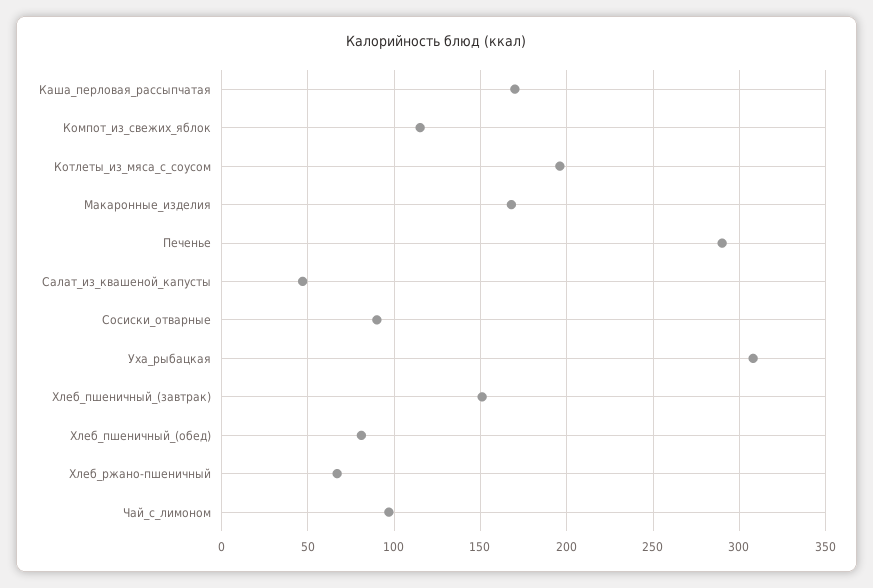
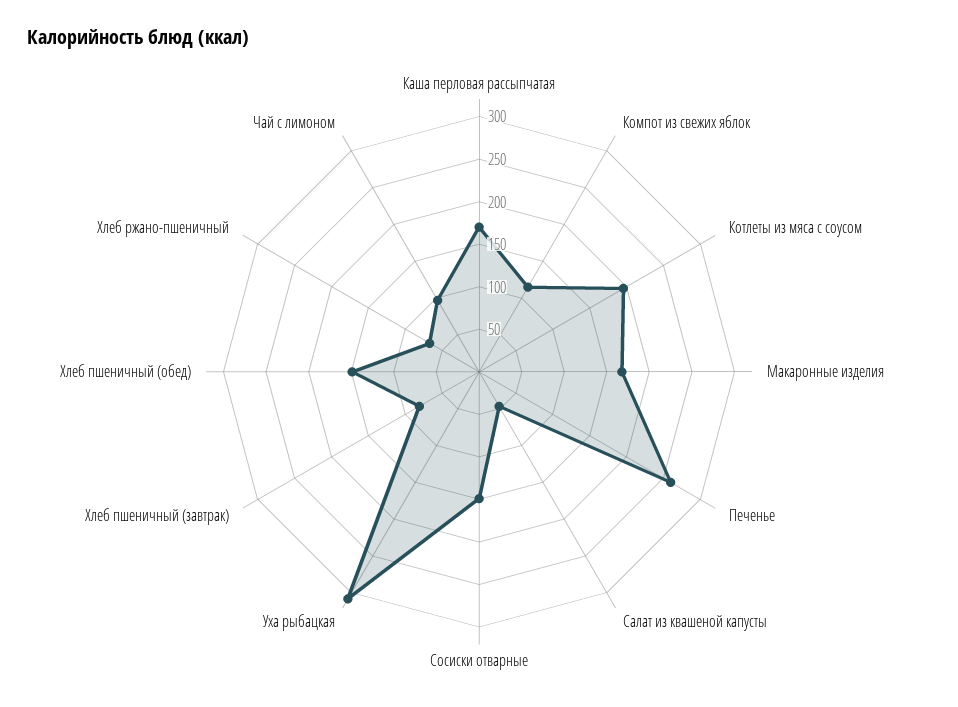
  {
    "Каша_перловая_рассыпчатая": 170,
    "Компот_из_свежих_яблок": 115,
    "Котлеты_из_мяса_с_соусом": 195,
    "Макаронные_изделия": 170,
-   "Печенье": 290,
+   "Печенье": 260,
    "Салат_из_квашеной_капусты": 45,
-   "Сосиски_отварные": 90,
+   "Сосиски_отварные": 150,
    "Уха_рыбацкая": 310,
-   "Хлеб_пшеничный_(завтрак)": 150,
+   "Хлеб_пшеничный_(завтрак)": 80,
-   "Хлеб_пшеничный_(обед)": 80,
+   "Хлеб_пшеничный_(обед)": 150,
    "Хлеб_ржано-пшеничный": 65,
    "Чай_с_лимоном": 95
  }

